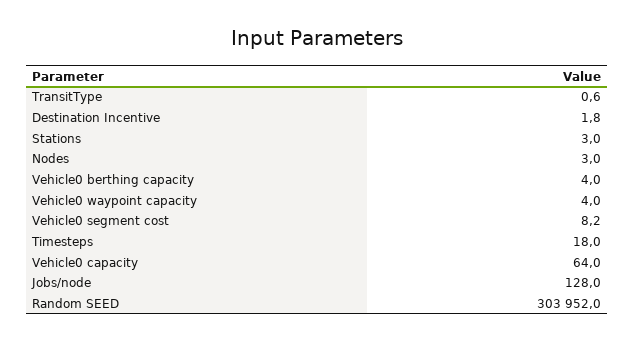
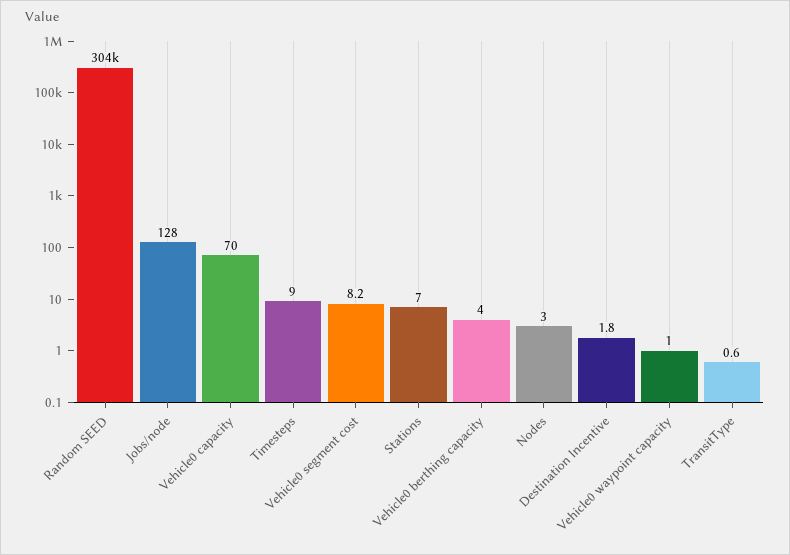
  {
    "TransitType": 0.6,
    "Destination Incentive": 1.8,
-   "Stations": 3,
+   "Stations": 7,
    "Nodes": 3,
    "Vehicle0 berthing capacity": 4,
-   "Vehicle0 waypoint capacity": 4,
+   "Vehicle0 waypoint capacity": 1,
    "Vehicle0 segment cost": 8.2,
-   "Timesteps": 18,
+   "Timesteps": 9,
-   "Vehicle0 capacity": 64,
+   "Vehicle0 capacity": 70,
    "Jobs/node": 128,
    "Random SEED": 303952
  }

